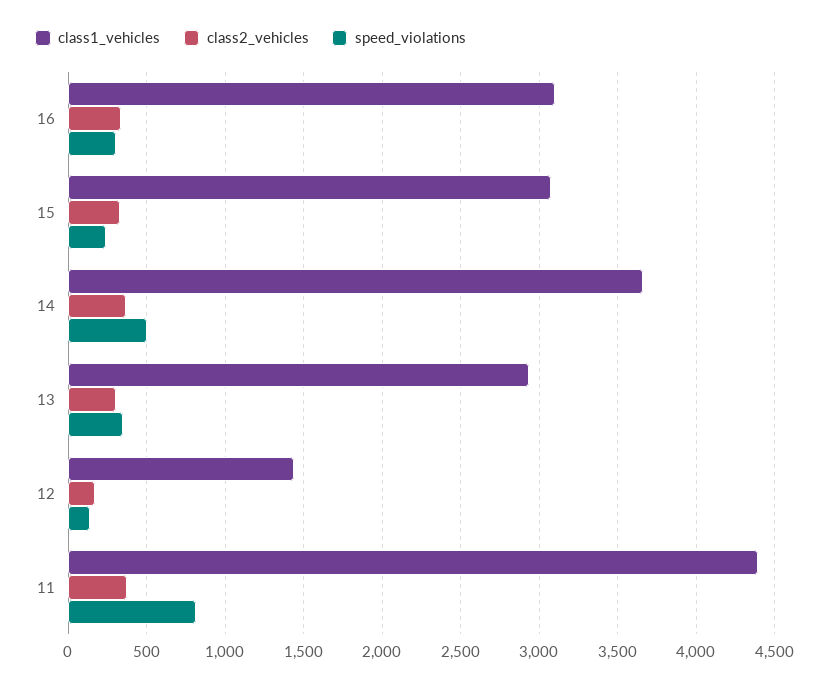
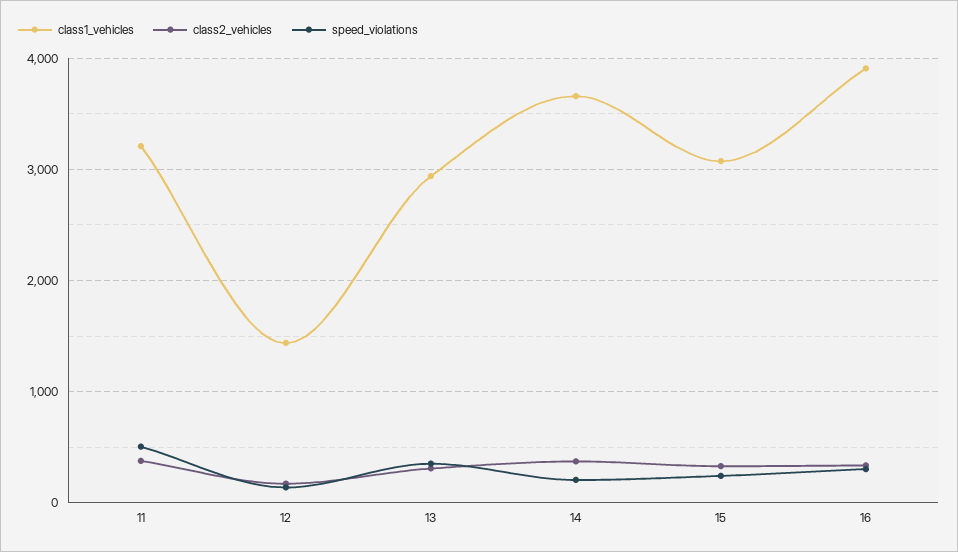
  {
    "class1_vehicles": {
-     "16": 3100,
+     "16": 3900,
      "15": 3100,
      "14": 3650,
      "13": 2950,
      "12": 1450,
-     "11": 4400
+     "11": 3200
    },
    "class2_vehicles": {
      "16": 350,
      "15": 350,
      "14": 350,
      "13": 300,
      "12": 150,
      "11": 400
    },
    "speed_violations": {
      "16": 300,
      "15": 250,
-     "14": 500,
+     "14": 200,
      "13": 350,
      "12": 150,
-     "11": 800
+     "11": 500
    }
  }

